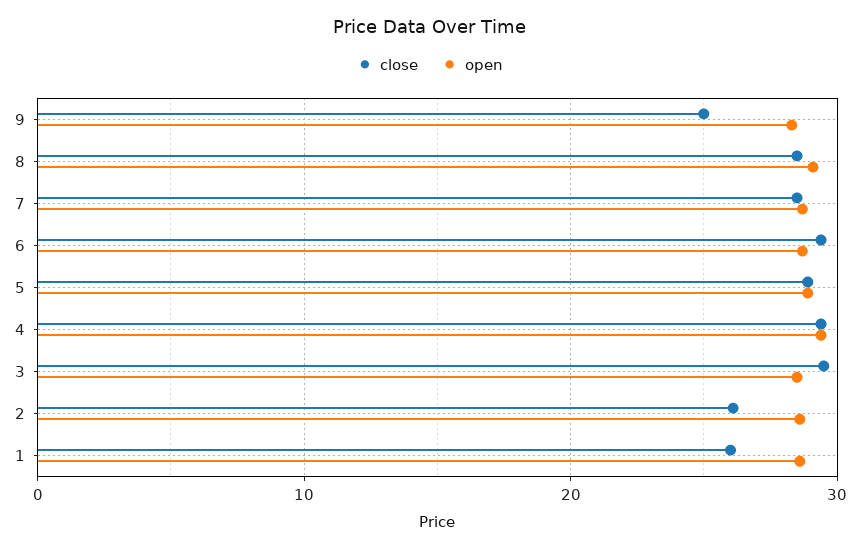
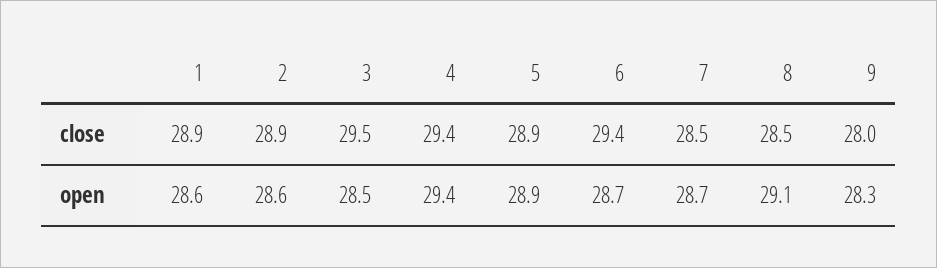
  {
    "close": {
-     "9": 25,
+     "9": 28,
      "8": 28.5,
      "7": 28.5,
      "6": 29.4,
      "5": 28.9,
      "4": 29.4,
      "3": 29.5,
-     "2": 26,
+     "2": 28.9,
-     "1": 26
+     "1": 28.9
    },
    "open": {
      "9": 28.3,
      "8": 29.1,
      "7": 28.7,
      "6": 28.7,
      "5": 28.9,
      "4": 29.4,
      "3": 28.5,
      "2": 28.6,
      "1": 28.6
    }
  }

